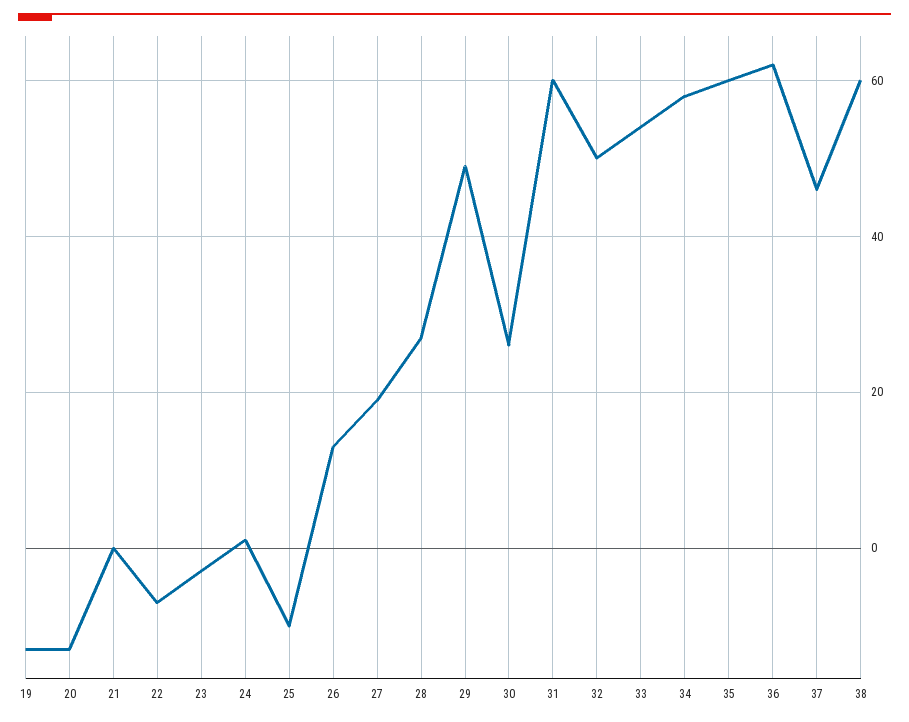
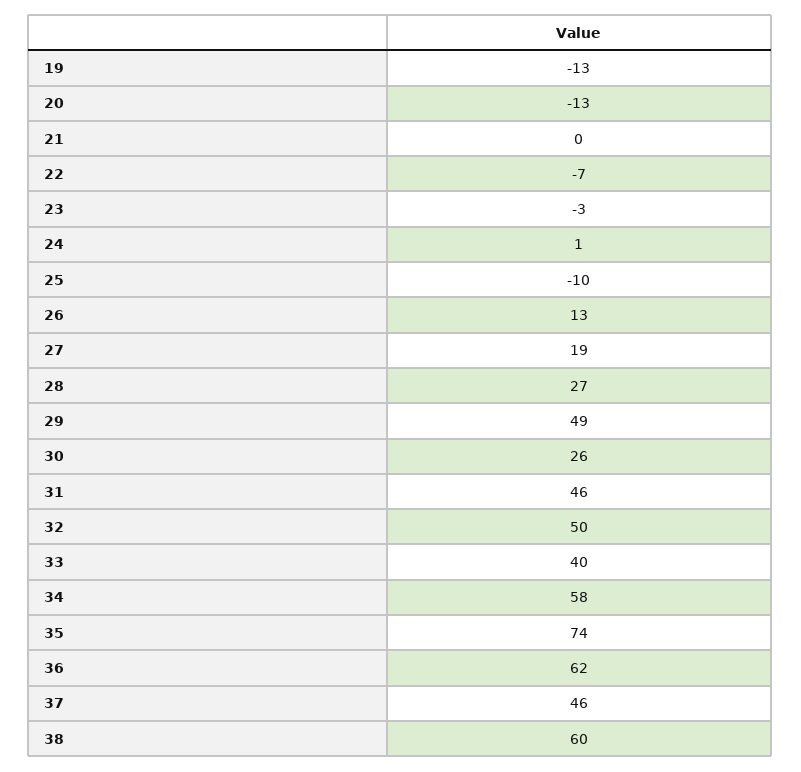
  {
    "19": -13,
    "20": -13,
    "21": 0,
    "22": -7,
    "23": -3,
    "24": 1,
    "25": -10,
    "26": 13,
    "27": 19,
    "28": 27,
    "29": 49,
    "30": 26,
-   "31": 60,
+   "31": 46,
    "32": 50,
-   "33": 55,
+   "33": 40,
    "34": 58,
-   "35": 60,
+   "35": 74,
    "36": 62,
    "37": 46,
    "38": 60
  }

